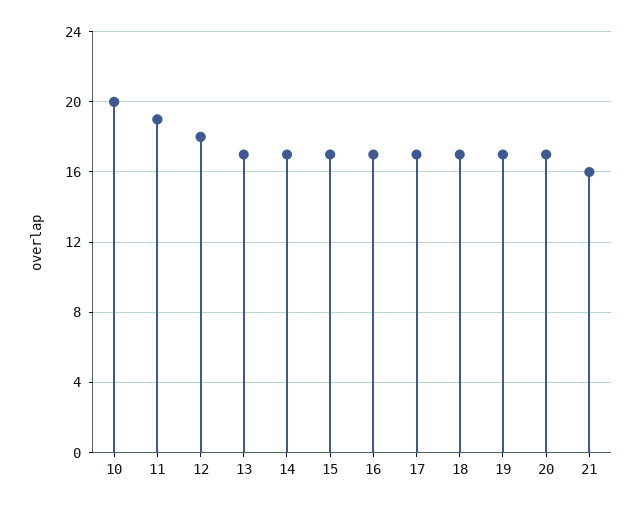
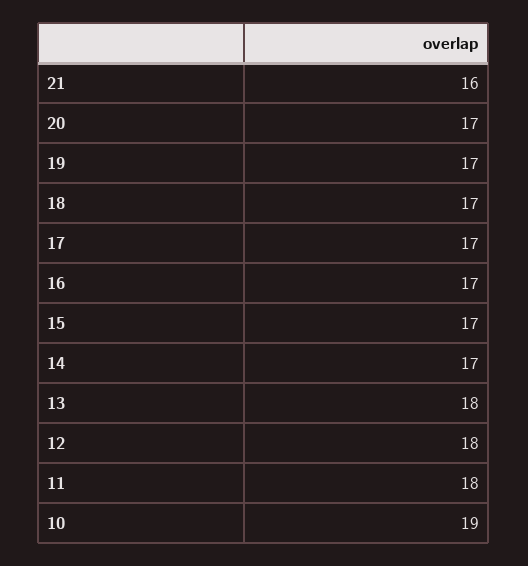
  {
-   "10": 20,
+   "10": 19,
-   "11": 19,
+   "11": 18,
    "12": 18,
-   "13": 17,
+   "13": 18,
    "14": 17,
    "15": 17,
    "16": 17,
    "17": 17,
    "18": 17,
    "19": 17,
    "20": 17,
    "21": 16
  }

